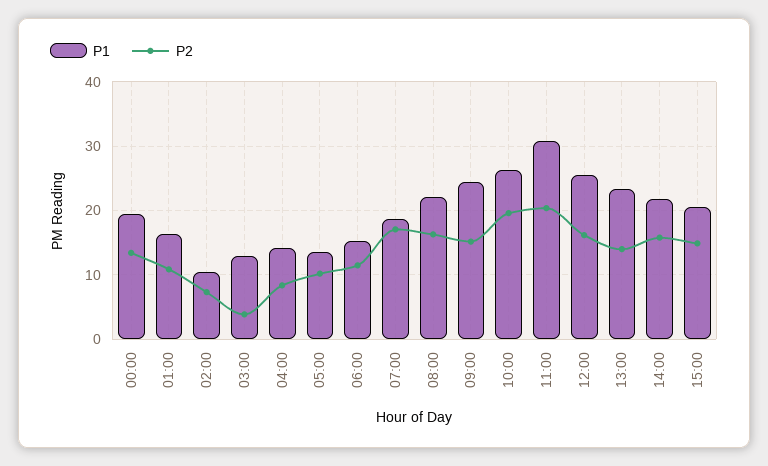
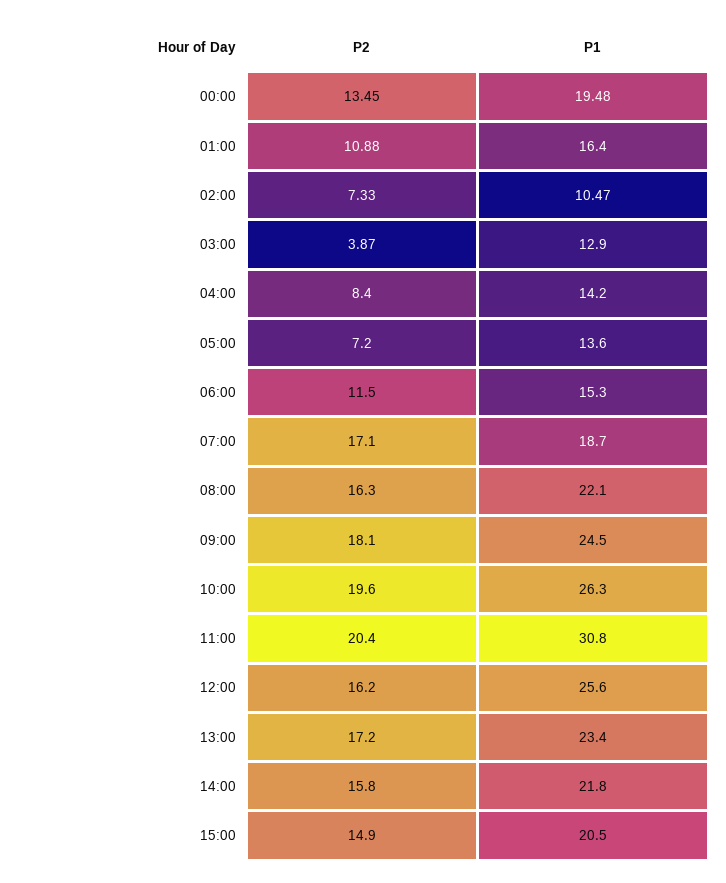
  {
    "P1": {
      "00:00": 19.48,
      "01:00": 16.4,
      "02:00": 10.47,
      "03:00": 12.9,
      "04:00": 14.2,
      "05:00": 13.6,
      "06:00": 15.3,
      "07:00": 18.7,
      "08:00": 22.1,
      "09:00": 24.5,
      "10:00": 26.3,
      "11:00": 30.8,
      "12:00": 25.6,
      "13:00": 23.4,
      "14:00": 21.8,
      "15:00": 20.5
    },
    "P2": {
      "00:00": 13.45,
      "01:00": 10.88,
      "02:00": 7.33,
      "03:00": 3.87,
      "04:00": 8.4,
-     "05:00": 10,
+     "05:00": 7.2,
      "06:00": 11.5,
      "07:00": 17.1,
      "08:00": 16.3,
-     "09:00": 15,
+     "09:00": 18.1,
      "10:00": 19.6,
      "11:00": 20.4,
      "12:00": 16.2,
-     "13:00": 14,
+     "13:00": 17.2,
      "14:00": 15.8,
      "15:00": 14.9
    }
  }

